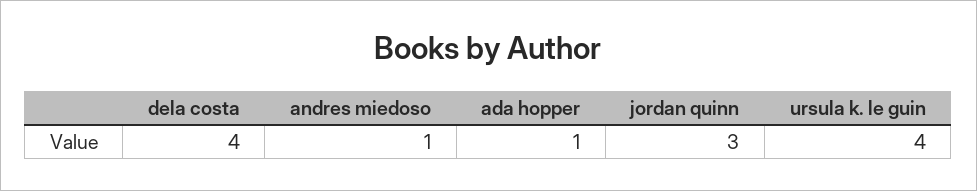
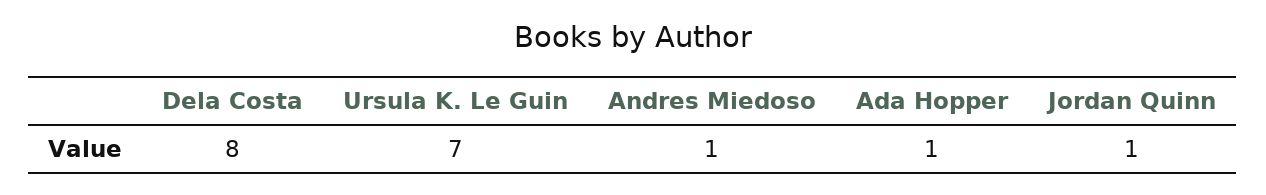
  {
-   "dela costa": 4,
+   "dela costa": 8,
    "andres miedoso": 1,
    "ada hopper": 1,
-   "jordan quinn": 3,
+   "jordan quinn": 1,
-   "ursula k. le guin": 4
+   "ursula k. le guin": 7
  }

